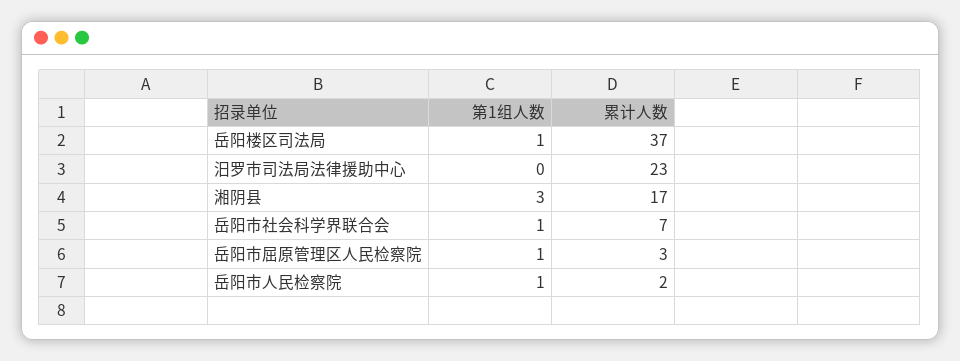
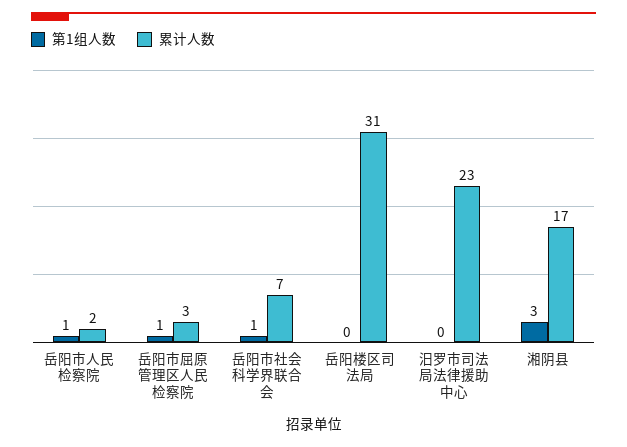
  {
    "第1组人数": {
-     "岳阳楼区司法局": 1,
+     "岳阳楼区司法局": 0,
      "汨罗市司法局法律援助中心": 0,
      "湘阴县": 3,
      "岳阳市社会科学界联合会": 1,
      "岳阳市屈原管理区人民检察院": 1,
      "岳阳市人民检察院": 1
    },
    "累计人数": {
-     "岳阳楼区司法局": 37,
+     "岳阳楼区司法局": 31,
      "汨罗市司法局法律援助中心": 23,
      "湘阴县": 17,
      "岳阳市社会科学界联合会": 7,
      "岳阳市屈原管理区人民检察院": 3,
      "岳阳市人民检察院": 2
    }
  }

